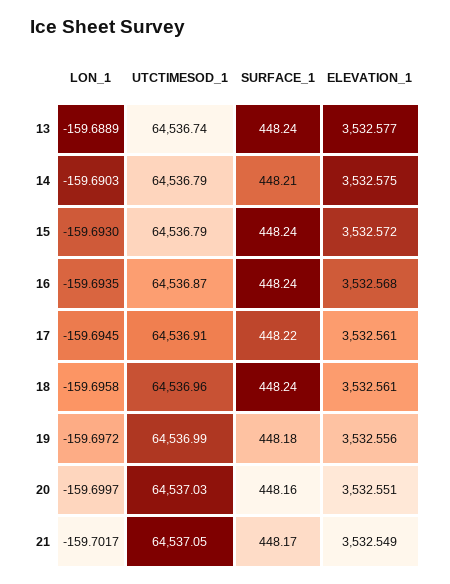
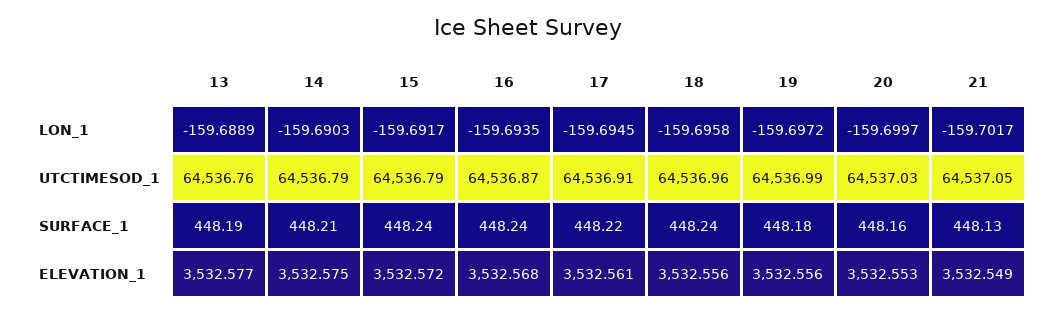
  {
    "LON_1": {
      "13": -159.6889,
      "14": -159.6903,
-     "15": -159.693,
+     "15": -159.6917,
      "16": -159.6935,
      "17": -159.6945,
      "18": -159.6958,
      "19": -159.6972,
      "20": -159.6997,
      "21": -159.7017
    },
    "UTCTIMESOD_1": {
-     "13": 64536.74,
+     "13": 64536.76,
      "14": 64536.79,
      "15": 64536.79,
      "16": 64536.87,
      "17": 64536.91,
      "18": 64536.96,
      "19": 64536.99,
      "20": 64537.03,
      "21": 64537.05
    },
    "SURFACE_1": {
-     "13": 448.24,
+     "13": 448.19,
      "14": 448.21,
      "15": 448.24,
      "16": 448.24,
      "17": 448.22,
      "18": 448.24,
      "19": 448.18,
      "20": 448.16,
-     "21": 448.17
+     "21": 448.13
    },
    "ELEVATION_1": {
      "13": 3532.577,
      "14": 3532.575,
      "15": 3532.572,
      "16": 3532.568,
      "17": 3532.561,
-     "18": 3532.561,
+     "18": 3532.556,
      "19": 3532.556,
-     "20": 3532.551,
+     "20": 3532.553,
      "21": 3532.549
    }
  }

